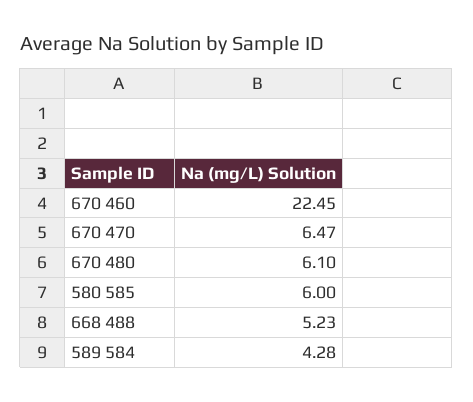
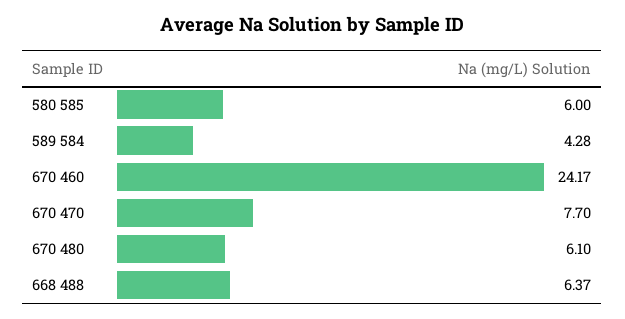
  {
-   "670 460": 22.45,
+   "670 460": 24.17,
-   "670 470": 6.47,
+   "670 470": 7.7,
    "670 480": 6.1,
    "580 585": 6,
-   "668 488": 5.23,
+   "668 488": 6.37,
    "589 584": 4.28
  }

